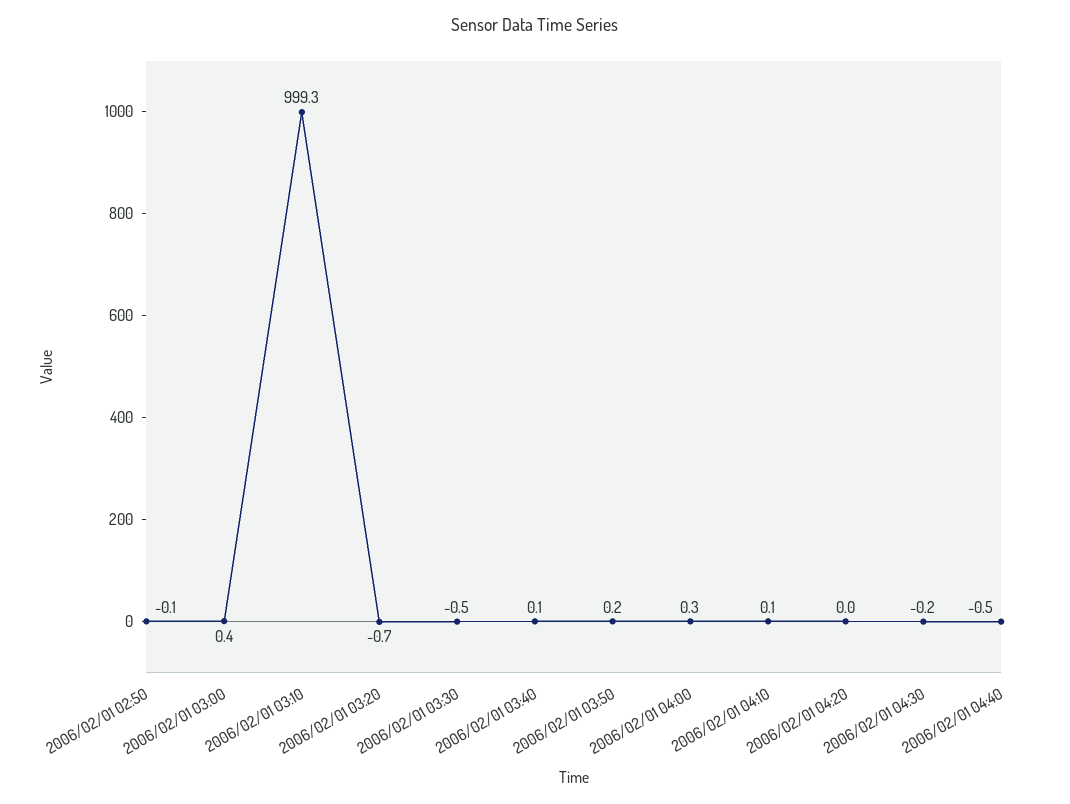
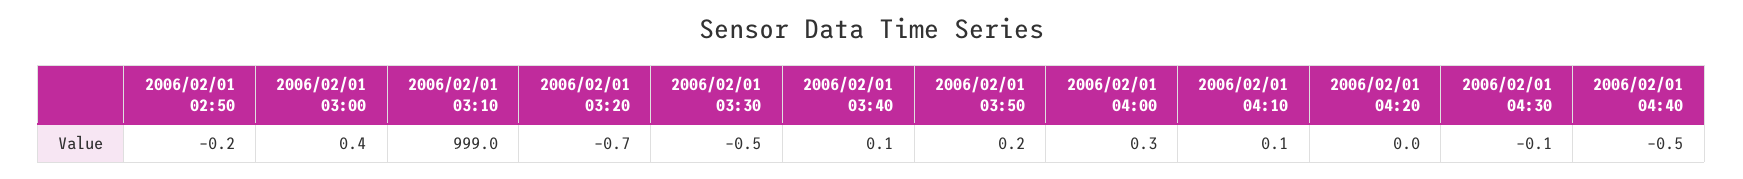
  {
-   "2006/02/01 02:50": -0.1,
+   "2006/02/01 02:50": -0.2,
    "2006/02/01 03:00": 0.4,
-   "2006/02/01 03:10": 999.3,
+   "2006/02/01 03:10": 999,
    "2006/02/01 03:20": -0.7,
    "2006/02/01 03:30": -0.5,
    "2006/02/01 03:40": 0.1,
    "2006/02/01 03:50": 0.2,
    "2006/02/01 04:00": 0.3,
    "2006/02/01 04:10": 0.1,
    "2006/02/01 04:20": 0,
-   "2006/02/01 04:30": -0.2,
+   "2006/02/01 04:30": -0.1,
    "2006/02/01 04:40": -0.5
  }

